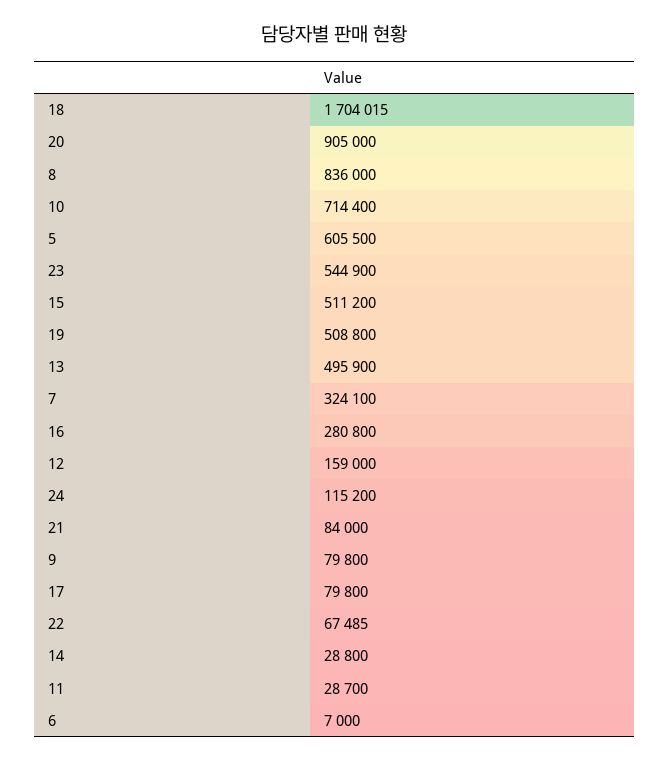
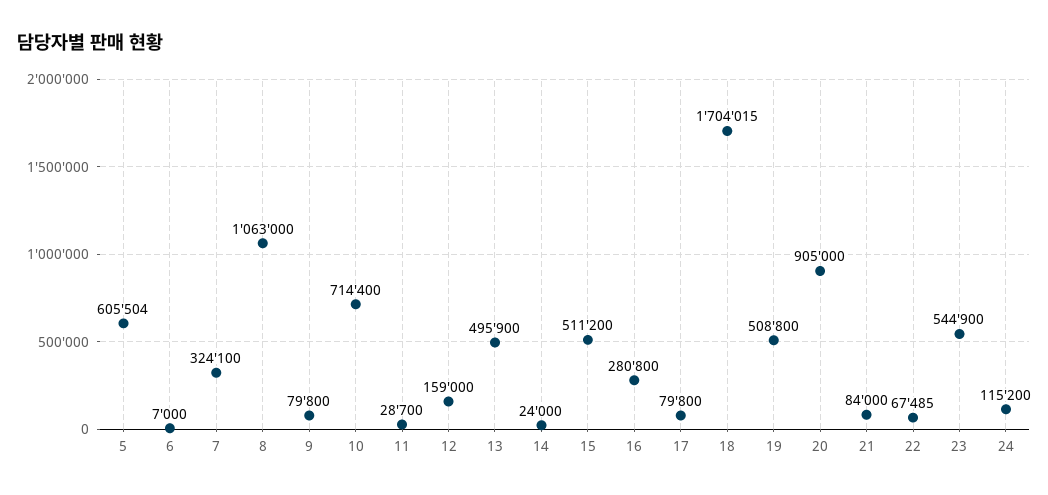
  {
    "18": 1704015,
    "20": 905000,
-   "8": 836000,
+   "8": 1063000,
    "10": 714400,
-   "5": 605500,
+   "5": 605504,
    "23": 544900,
    "15": 511200,
    "19": 508800,
    "13": 495900,
    "7": 324100,
    "16": 280800,
    "12": 159000,
    "24": 115200,
    "21": 84000,
    "9": 79800,
    "17": 79800,
    "22": 67485,
-   "14": 28800,
+   "14": 24000,
    "11": 28700,
    "6": 7000
  }

